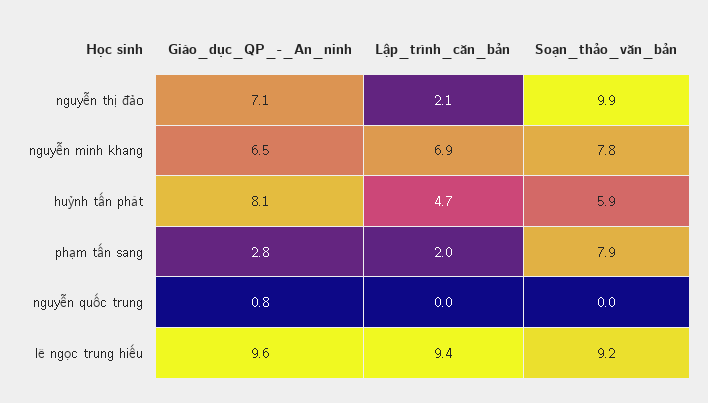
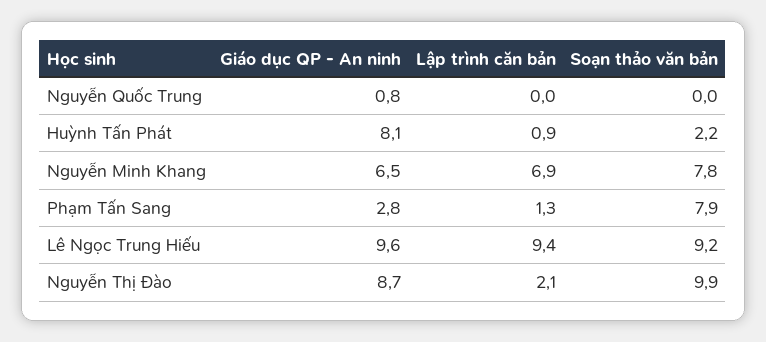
  {
    "Giáo_dục_QP_-_An_ninh": {
-     "nguyễn thị đào": 7.1,
+     "nguyễn thị đào": 8.7,
      "nguyễn minh khang": 6.5,
      "huỳnh tấn phát": 8.1,
      "phạm tấn sang": 2.8,
      "nguyễn quốc trung": 0.8,
      "lê ngọc trung hiếu": 9.6
    },
    "Lập_trình_căn_bản": {
      "nguyễn thị đào": 2.1,
      "nguyễn minh khang": 6.9,
-     "huỳnh tấn phát": 4.7,
+     "huỳnh tấn phát": 0.9,
-     "phạm tấn sang": 2,
+     "phạm tấn sang": 1.3,
      "nguyễn quốc trung": 0,
      "lê ngọc trung hiếu": 9.4
    },
    "Soạn_thảo_văn_bản": {
      "nguyễn thị đào": 9.9,
      "nguyễn minh khang": 7.8,
-     "huỳnh tấn phát": 5.9,
+     "huỳnh tấn phát": 2.2,
      "phạm tấn sang": 7.9,
      "nguyễn quốc trung": 0,
      "lê ngọc trung hiếu": 9.2
    }
  }

